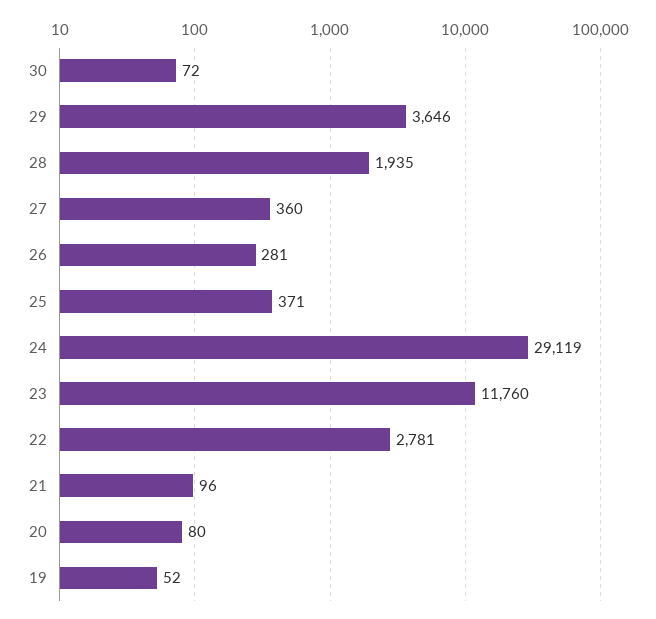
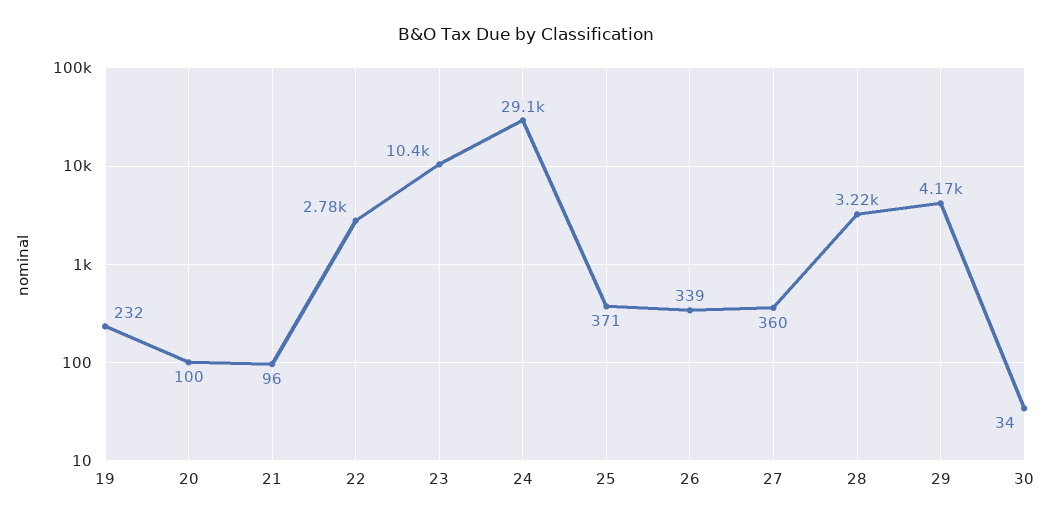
  {
-   "30": 72,
+   "30": 34,
-   "29": 3646,
+   "29": 4170,
-   "28": 1935,
+   "28": 3220,
    "27": 360,
-   "26": 281,
+   "26": 339,
    "25": 371,
    "24": 29119,
-   "23": 11760,
+   "23": 10400,
    "22": 2781,
    "21": 96,
-   "20": 80,
+   "20": 100,
-   "19": 52
+   "19": 232
  }

